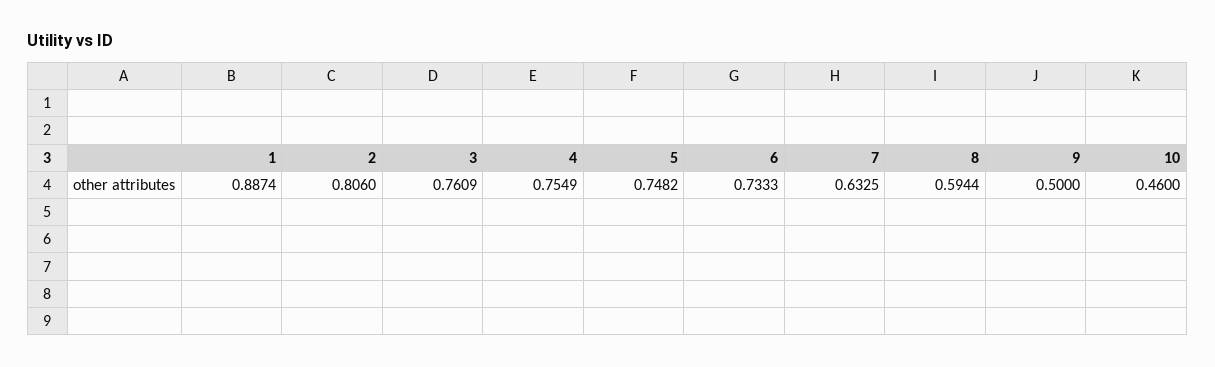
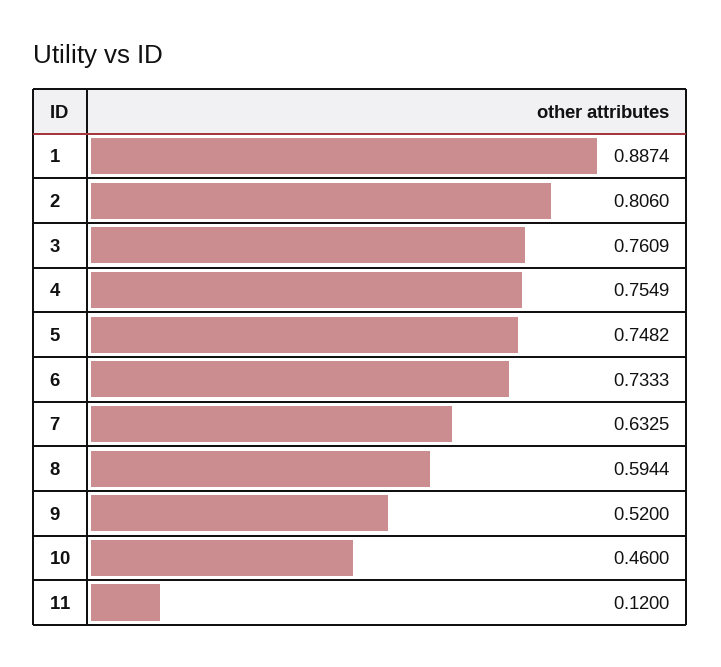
  {
    "1": 0.8874,
    "2": 0.806,
    "3": 0.7609,
    "4": 0.7549,
    "5": 0.7482,
    "6": 0.7333,
    "7": 0.6325,
    "8": 0.5944,
-   "9": 0.5,
+   "9": 0.52,
-   "10": 0.46
+   "10": 0.46,
+   "11": 0.12
  }

